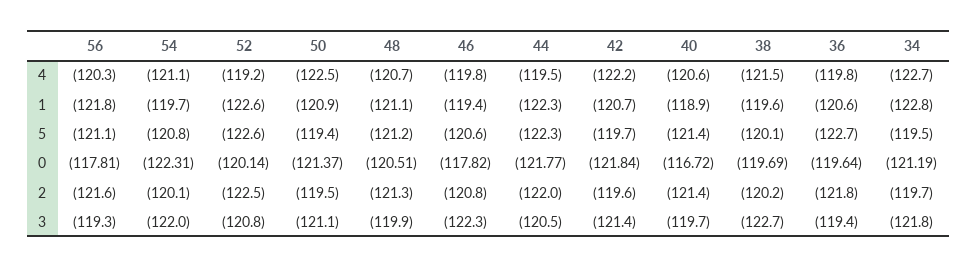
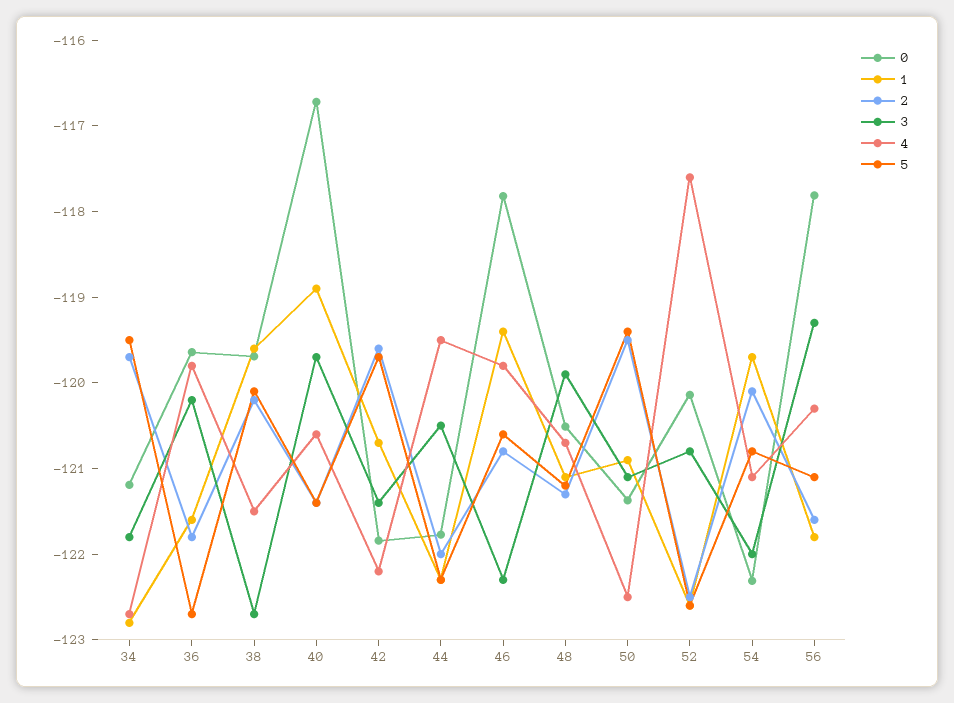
  {
    "4": {
      "56": -120.3,
      "54": -121.1,
-     "52": -119.2,
+     "52": -117.6,
      "50": -122.5,
      "48": -120.7,
      "46": -119.8,
      "44": -119.5,
      "42": -122.2,
      "40": -120.6,
      "38": -121.5,
      "36": -119.8,
      "34": -122.7
    },
    "1": {
      "56": -121.8,
      "54": -119.7,
      "52": -122.6,
      "50": -120.9,
      "48": -121.1,
      "46": -119.4,
      "44": -122.3,
      "42": -120.7,
      "40": -118.9,
      "38": -119.6,
-     "36": -120.6,
+     "36": -121.6,
      "34": -122.8
    },
    "5": {
      "56": -121.1,
      "54": -120.8,
      "52": -122.6,
      "50": -119.4,
      "48": -121.2,
      "46": -120.6,
      "44": -122.3,
      "42": -119.7,
      "40": -121.4,
      "38": -120.1,
      "36": -122.7,
      "34": -119.5
    },
    "0": {
      "56": -117.81,
      "54": -122.31,
      "52": -120.14,
      "50": -121.37,
      "48": -120.51,
      "46": -117.82,
      "44": -121.77,
      "42": -121.84,
      "40": -116.72,
      "38": -119.69,
      "36": -119.64,
      "34": -121.19
    },
    "2": {
      "56": -121.6,
      "54": -120.1,
      "52": -122.5,
      "50": -119.5,
      "48": -121.3,
      "46": -120.8,
      "44": -122,
      "42": -119.6,
      "40": -121.4,
      "38": -120.2,
      "36": -121.8,
      "34": -119.7
    },
    "3": {
      "56": -119.3,
      "54": -122,
      "52": -120.8,
      "50": -121.1,
      "48": -119.9,
      "46": -122.3,
      "44": -120.5,
      "42": -121.4,
      "40": -119.7,
      "38": -122.7,
-     "36": -119.4,
+     "36": -120.2,
      "34": -121.8
    }
  }

